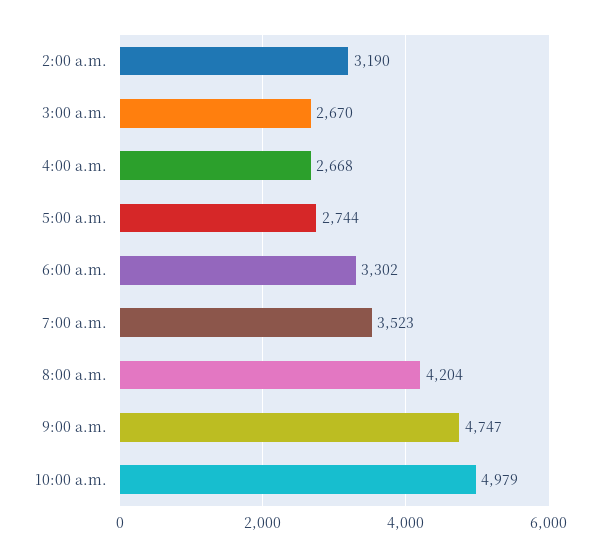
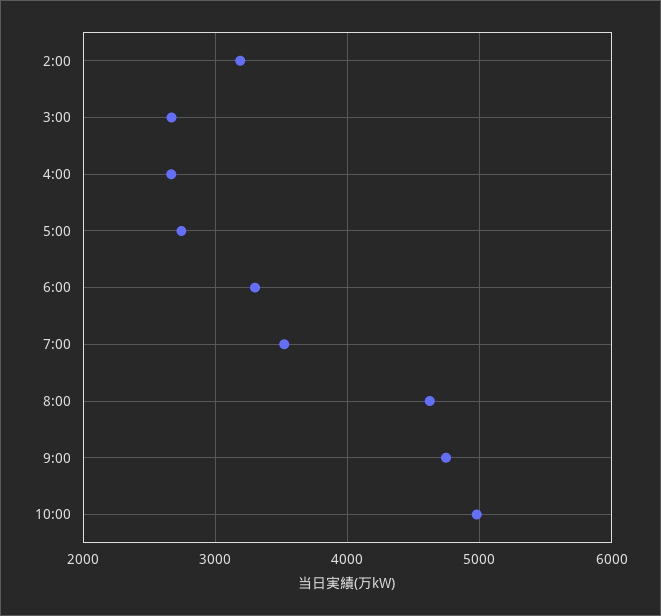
  {
    "2:00 a.m.": 3190,
    "3:00 a.m.": 2670,
    "4:00 a.m.": 2668,
    "5:00 a.m.": 2744,
    "6:00 a.m.": 3302,
    "7:00 a.m.": 3523,
-   "8:00 a.m.": 4204,
+   "8:00 a.m.": 4600,
    "9:00 a.m.": 4747,
    "10:00 a.m.": 4979
  }

